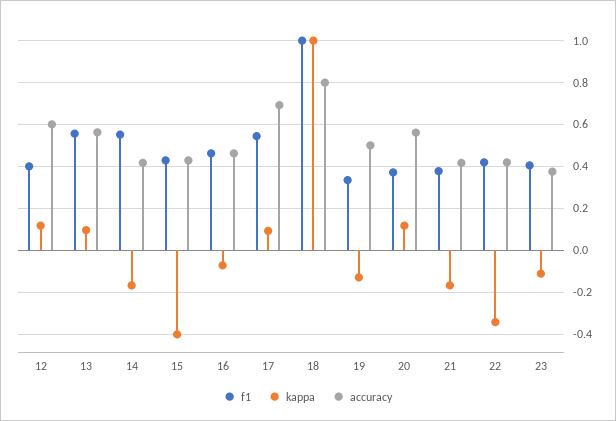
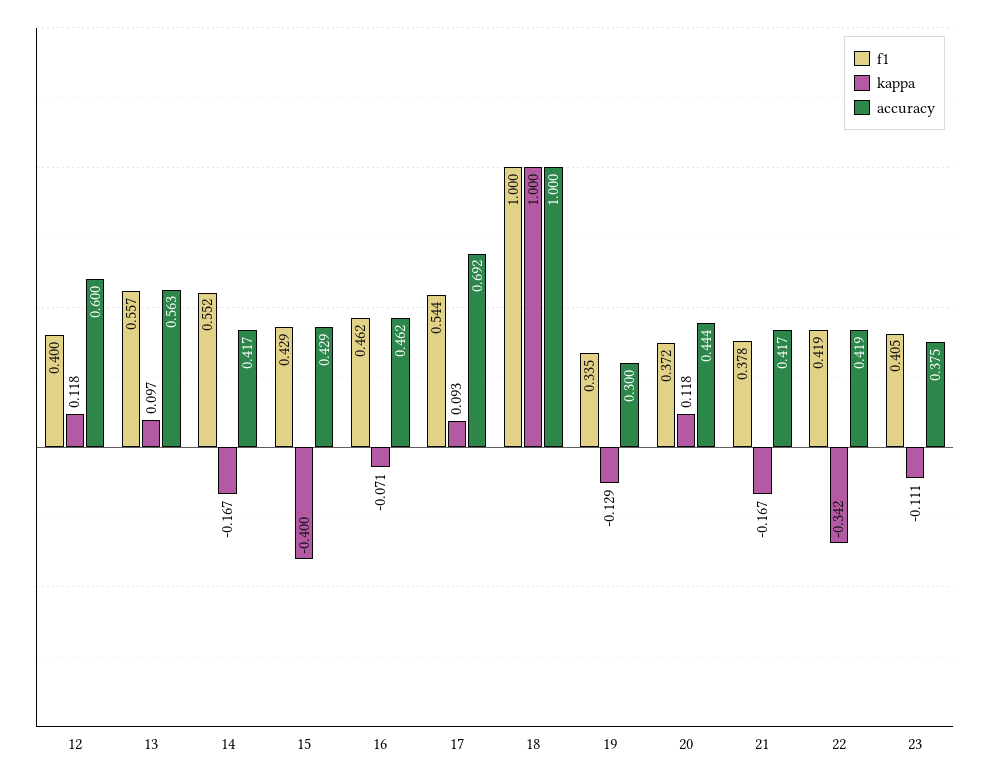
  {
    "f1": {
      "12": 0.4,
      "13": 0.557,
      "14": 0.552,
      "15": 0.429,
      "16": 0.462,
      "17": 0.544,
      "18": 1,
      "19": 0.335,
      "20": 0.372,
      "21": 0.378,
      "22": 0.419,
      "23": 0.405
    },
    "kappa": {
      "12": 0.118,
      "13": 0.097,
      "14": -0.167,
      "15": -0.4,
      "16": -0.071,
      "17": 0.093,
      "18": 1,
      "19": -0.129,
      "20": 0.118,
      "21": -0.167,
      "22": -0.342,
      "23": -0.111
    },
    "accuracy": {
      "12": 0.6,
      "13": 0.563,
      "14": 0.417,
      "15": 0.429,
      "16": 0.462,
      "17": 0.692,
-     "18": 0.8,
+     "18": 1,
-     "19": 0.5,
+     "19": 0.3,
-     "20": 0.55,
+     "20": 0.444,
      "21": 0.417,
      "22": 0.419,
      "23": 0.375
    }
  }

